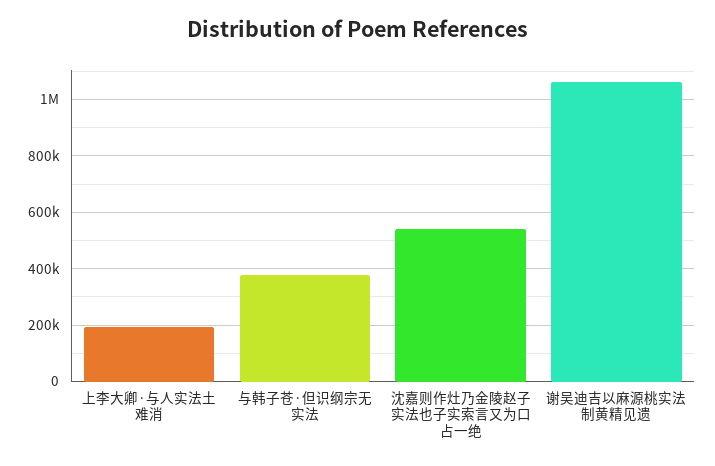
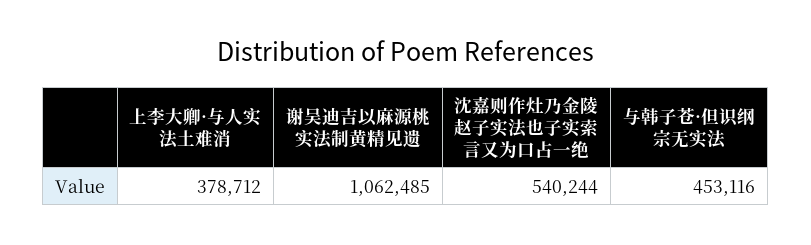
  {
-   "上李大卿·与人实法土难消": 200000,
+   "上李大卿·与人实法土难消": 378712,
-   "与韩子苍·但识纲宗无实法": 375000,
+   "与韩子苍·但识纲宗无实法": 453116,
    "沈嘉则作灶乃金陵赵子实法也子实索言又为口占一绝": 540244,
    "谢吴迪吉以麻源桃实法制黄精见遗": 1062485
  }

